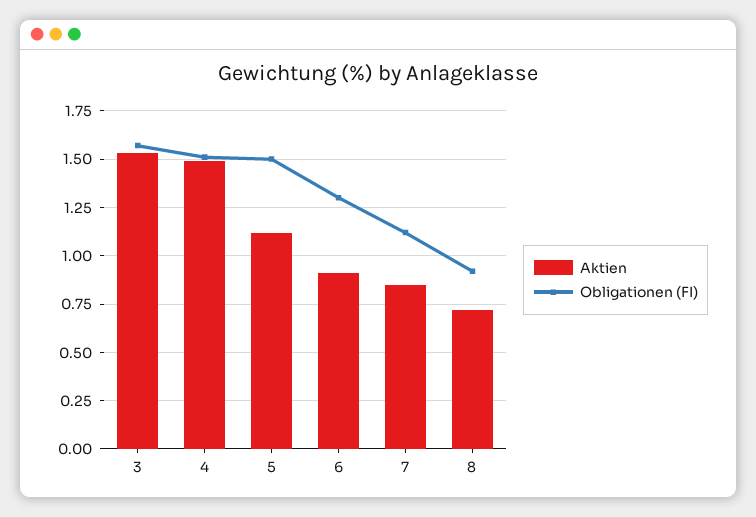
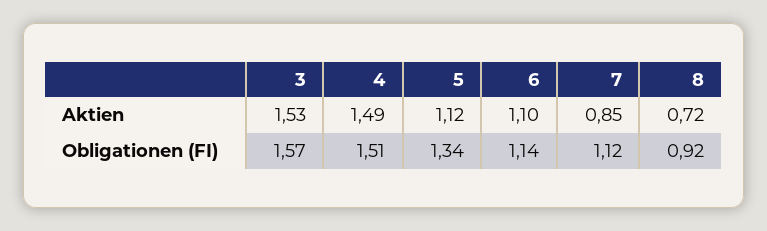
  {
    "Aktien": {
      "3": 1.53,
      "4": 1.49,
      "5": 1.12,
-     "6": 0.9,
+     "6": 1.1,
      "7": 0.85,
      "8": 0.72
    },
    "Obligationen (FI)": {
      "3": 1.57,
      "4": 1.51,
-     "5": 1.5,
+     "5": 1.34,
-     "6": 1.3,
+     "6": 1.14,
      "7": 1.12,
      "8": 0.92
    }
  }

